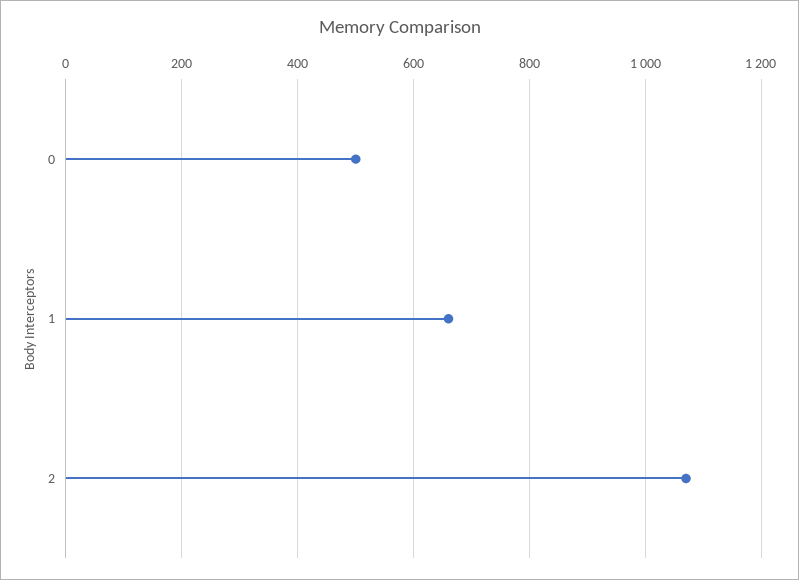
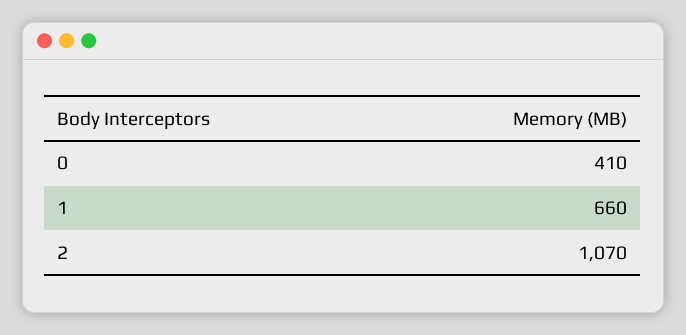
  {
-   "0": 500,
+   "0": 410,
    "1": 660,
    "2": 1070
  }

